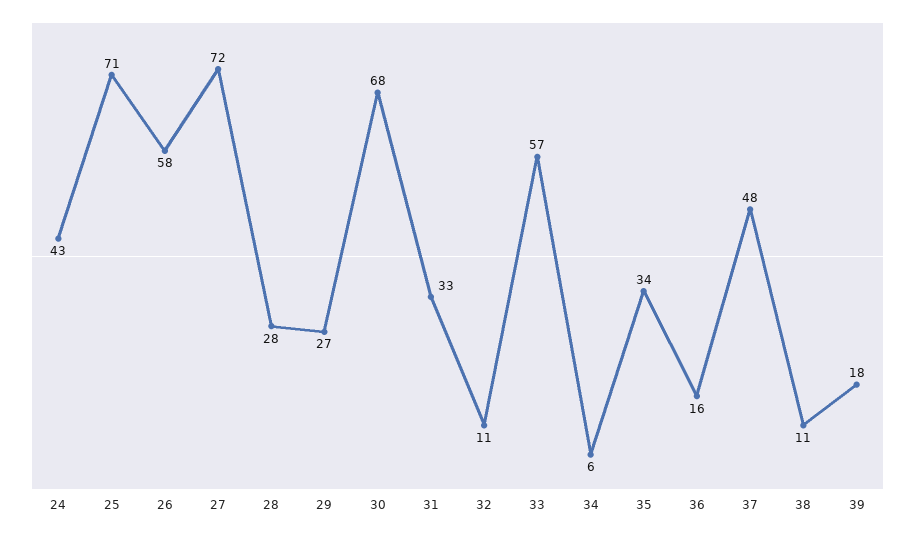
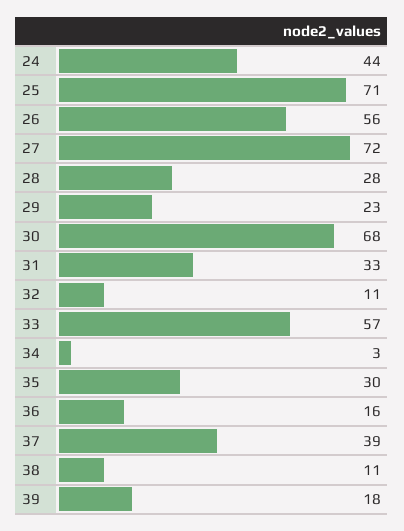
  {
-   "24": 43,
+   "24": 44,
    "25": 71,
-   "26": 58,
+   "26": 56,
    "27": 72,
    "28": 28,
-   "29": 27,
+   "29": 23,
    "30": 68,
    "31": 33,
    "32": 11,
    "33": 57,
-   "34": 6,
+   "34": 3,
-   "35": 34,
+   "35": 30,
    "36": 16,
-   "37": 48,
+   "37": 39,
    "38": 11,
    "39": 18
  }

